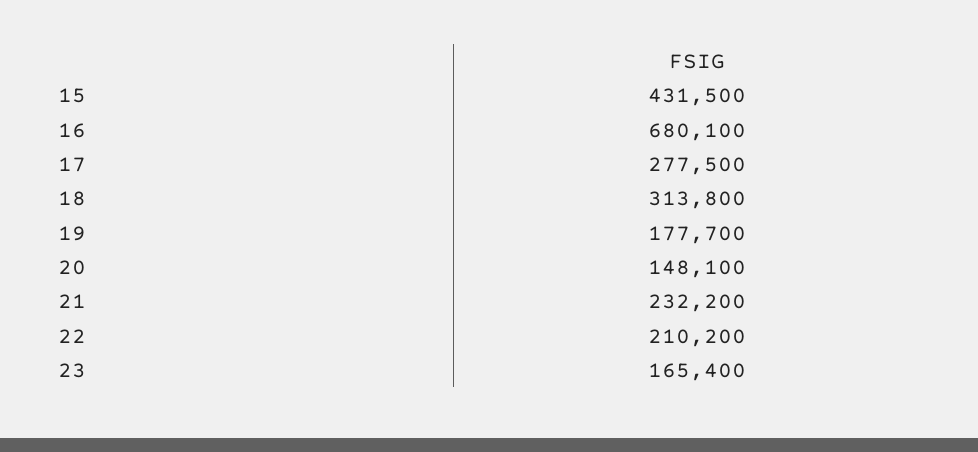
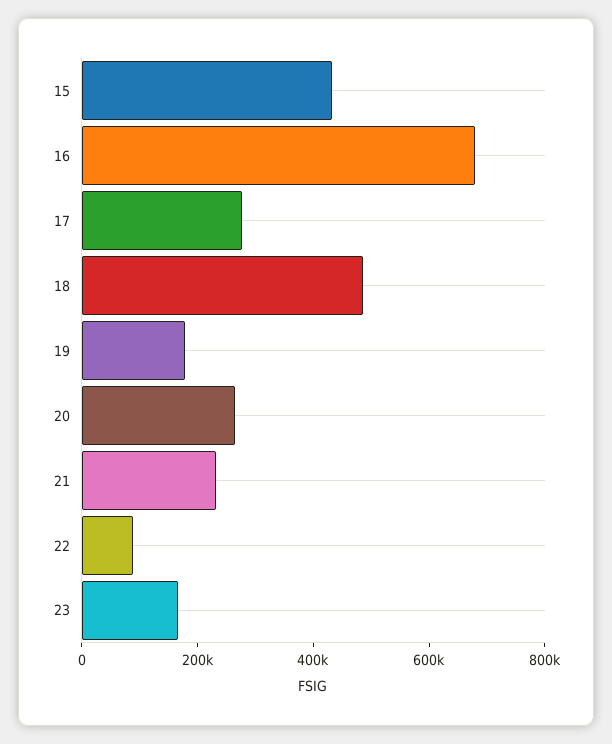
  {
    "15": 431500,
    "16": 680100,
    "17": 277500,
-   "18": 313800,
+   "18": 500000,
    "19": 177700,
-   "20": 148100,
+   "20": 250000,
    "21": 232200,
-   "22": 210200,
+   "22": 100000,
    "23": 165400
  }

